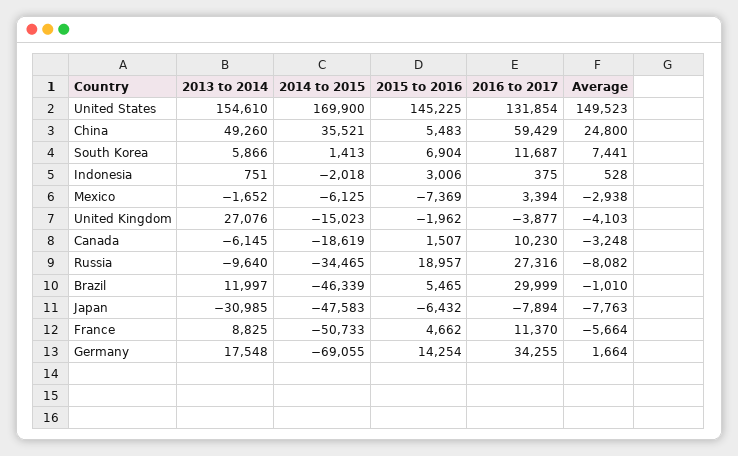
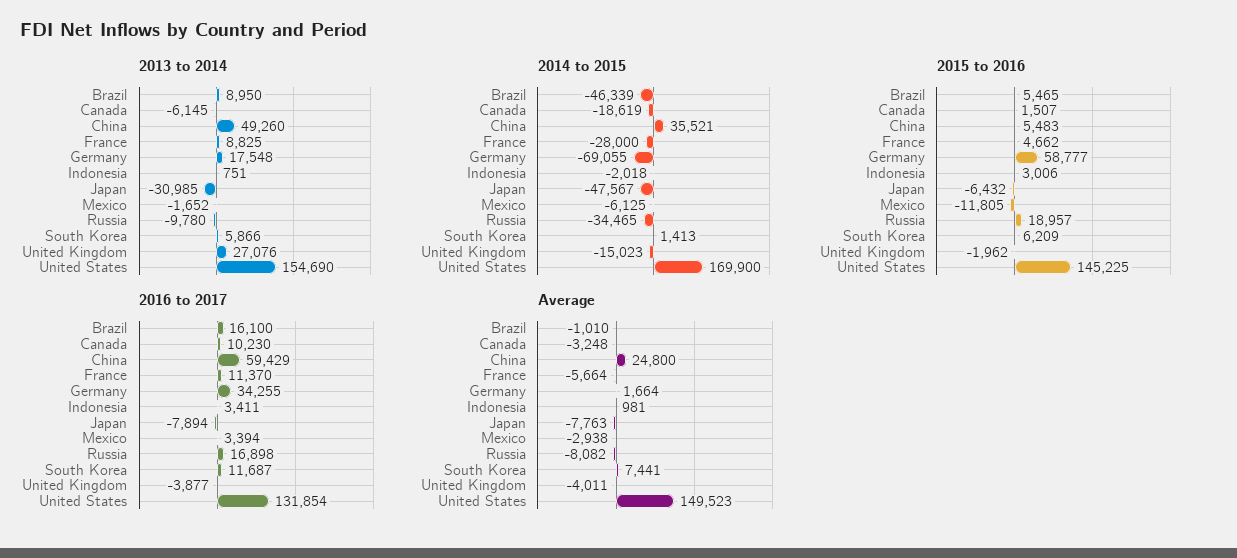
  {
    "2013 to 2014": {
-     "United States": 154610,
+     "United States": 154690,
      "China": 49260,
      "South Korea": 5866,
      "Indonesia": 751,
      "Mexico": -1652,
      "United Kingdom": 27076,
      "Canada": -6145,
-     "Russia": -9640,
+     "Russia": -9780,
-     "Brazil": 11997,
+     "Brazil": 8950,
      "Japan": -30985,
      "France": 8825,
      "Germany": 17548
    },
    "2014 to 2015": {
      "United States": 169900,
      "China": 35521,
      "South Korea": 1413,
      "Indonesia": -2018,
      "Mexico": -6125,
      "United Kingdom": -15023,
      "Canada": -18619,
      "Russia": -34465,
      "Brazil": -46339,
-     "Japan": -47583,
+     "Japan": -47567,
-     "France": -50733,
+     "France": -28000,
      "Germany": -69055
    },
    "2015 to 2016": {
      "United States": 145225,
      "China": 5483,
-     "South Korea": 6904,
+     "South Korea": 6209,
      "Indonesia": 3006,
-     "Mexico": -7369,
+     "Mexico": -11805,
      "United Kingdom": -1962,
      "Canada": 1507,
      "Russia": 18957,
      "Brazil": 5465,
      "Japan": -6432,
      "France": 4662,
-     "Germany": 14254
+     "Germany": 58777
    },
    "2016 to 2017": {
      "United States": 131854,
      "China": 59429,
      "South Korea": 11687,
-     "Indonesia": 375,
+     "Indonesia": 3411,
      "Mexico": 3394,
      "United Kingdom": -3877,
      "Canada": 10230,
-     "Russia": 27316,
+     "Russia": 16898,
-     "Brazil": 29999,
+     "Brazil": 16100,
      "Japan": -7894,
      "France": 11370,
      "Germany": 34255
    },
    "Average": {
      "United States": 149523,
      "China": 24800,
      "South Korea": 7441,
-     "Indonesia": 528,
+     "Indonesia": 981,
      "Mexico": -2938,
-     "United Kingdom": -4103,
+     "United Kingdom": -4011,
      "Canada": -3248,
      "Russia": -8082,
      "Brazil": -1010,
      "Japan": -7763,
      "France": -5664,
      "Germany": 1664
    }
  }

